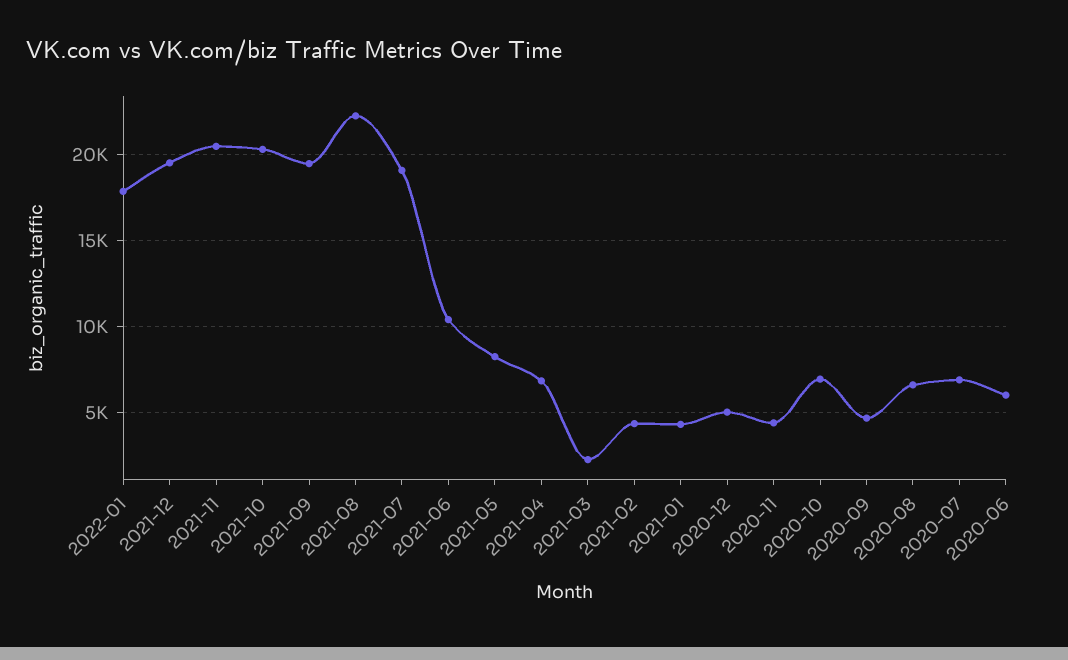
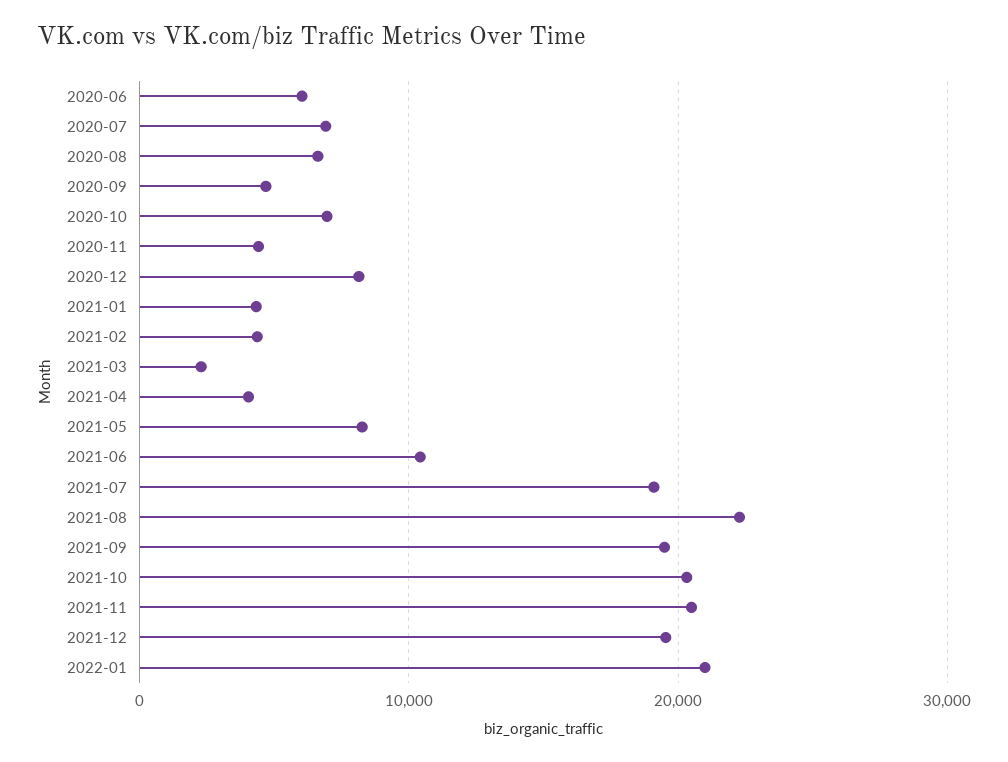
  {
-   "2022-01": 18000,
+   "2022-01": 21000,
    "2021-12": 19500,
    "2021-11": 20500,
    "2021-10": 20500,
    "2021-09": 19500,
    "2021-08": 22500,
    "2021-07": 19000,
    "2021-06": 10500,
    "2021-05": 8500,
-   "2021-04": 7000,
+   "2021-04": 4000,
    "2021-03": 2500,
    "2021-02": 4500,
    "2021-01": 4500,
-   "2020-12": 5000,
+   "2020-12": 8000,
    "2020-11": 4500,
    "2020-10": 7000,
    "2020-09": 4500,
    "2020-08": 6500,
    "2020-07": 7000,
    "2020-06": 6000
  }

